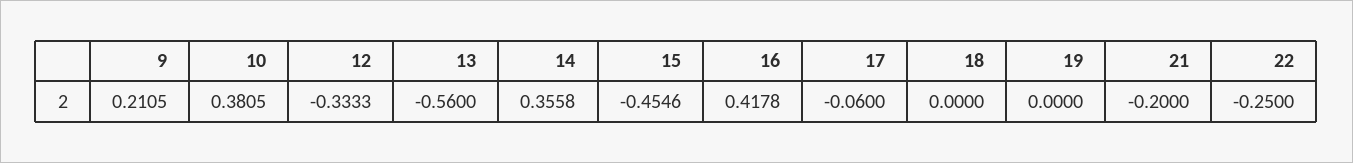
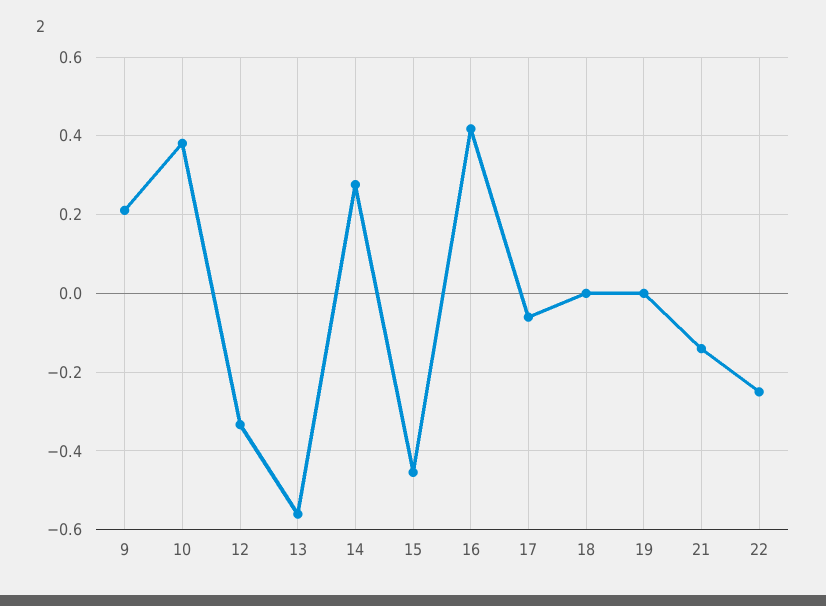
  {
    "9": 0.2105,
    "10": 0.3805,
    "12": -0.3333,
    "13": -0.56,
-   "14": 0.3558,
+   "14": 0.28,
    "15": -0.4546,
    "16": 0.4178,
    "17": -0.06,
    "18": 0,
    "19": 0,
-   "21": -0.2,
+   "21": -0.14,
    "22": -0.25
  }

